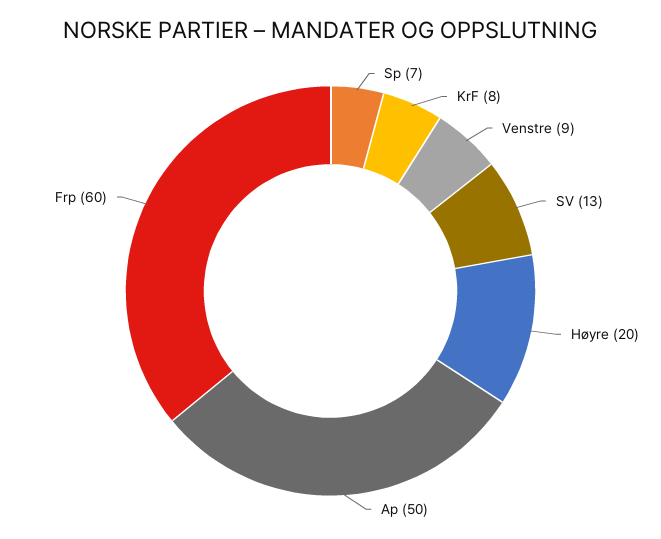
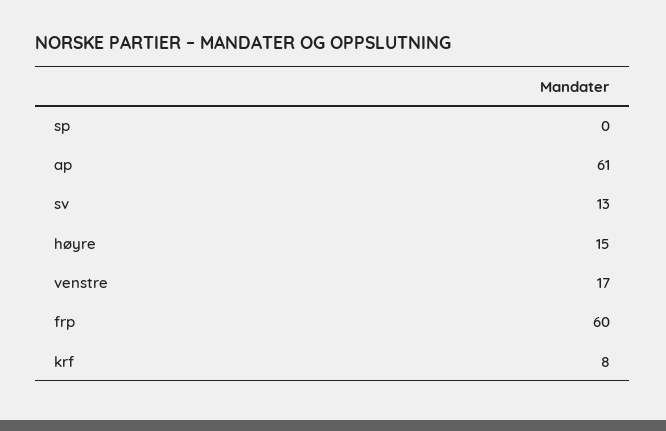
  {
-   "Sp": 7,
+   "Sp": 0,
    "KrF": 8,
-   "Venstre": 9,
+   "Venstre": 17,
    "SV": 13,
-   "Høyre": 20,
+   "Høyre": 15,
-   "Ap": 50,
+   "Ap": 61,
    "Frp": 60
  }

